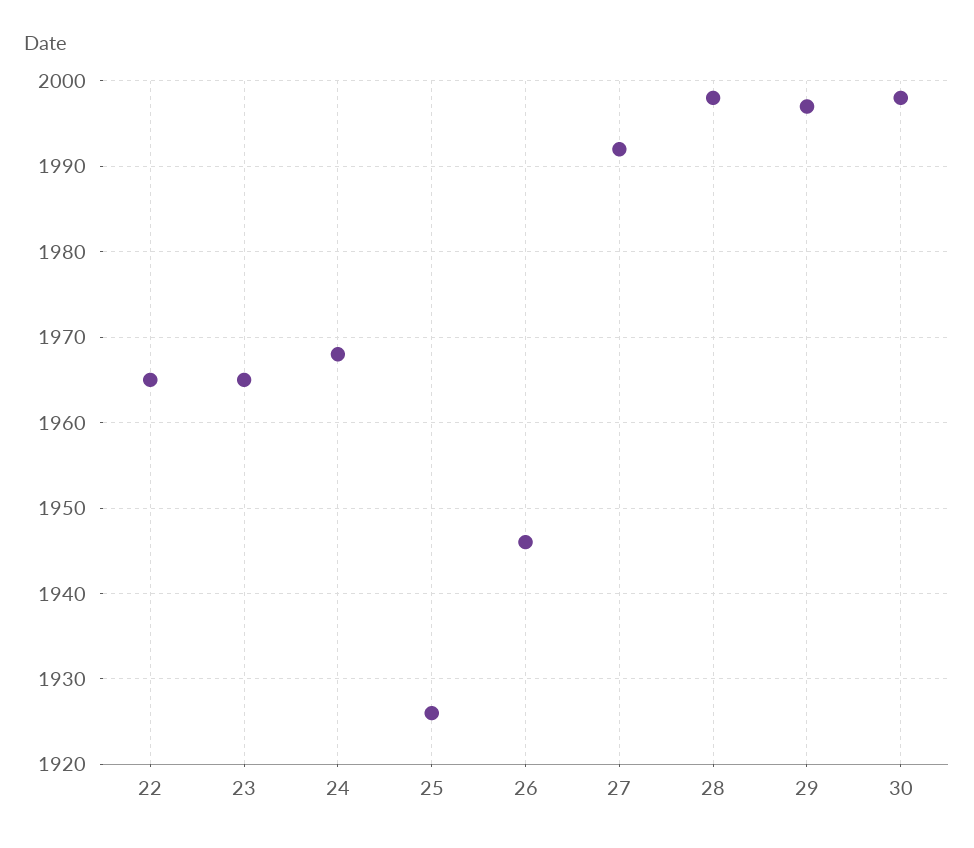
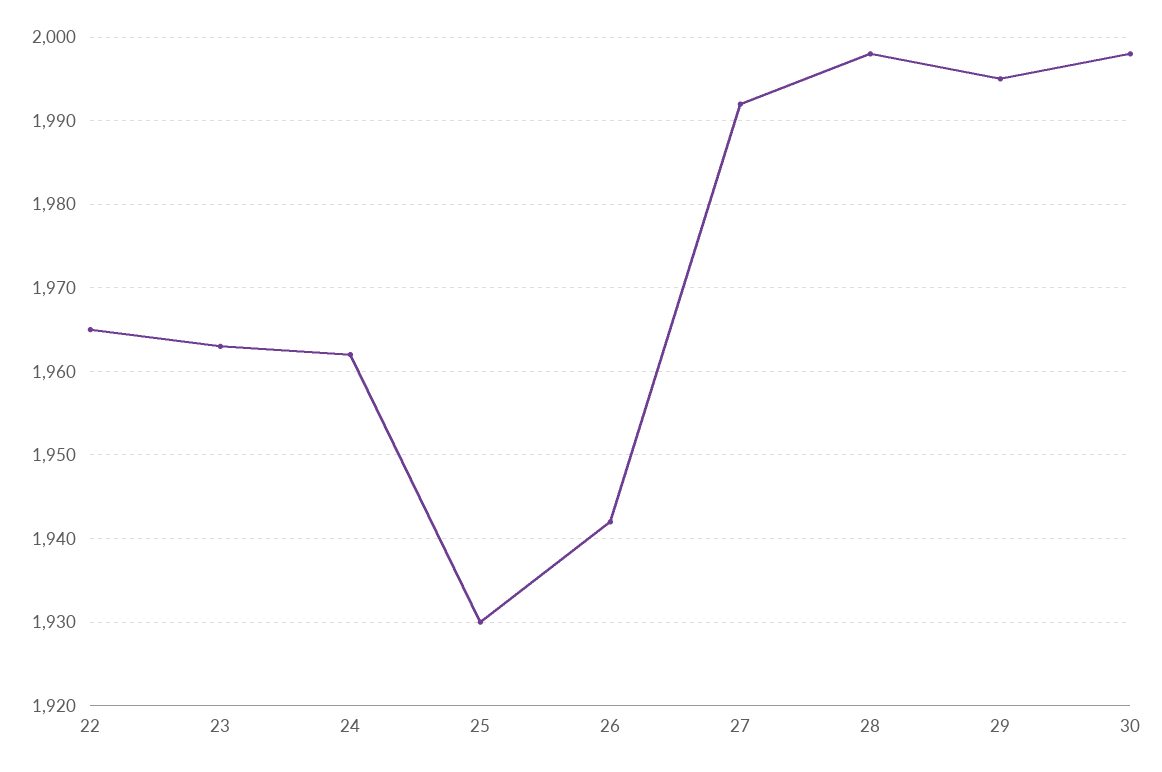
  {
    "22": 1965,
-   "23": 1965,
+   "23": 1963,
-   "24": 1968,
+   "24": 1962,
-   "25": 1926,
+   "25": 1930,
-   "26": 1946,
+   "26": 1942,
    "27": 1992,
    "28": 1998,
-   "29": 1997,
+   "29": 1995,
    "30": 1998
  }

